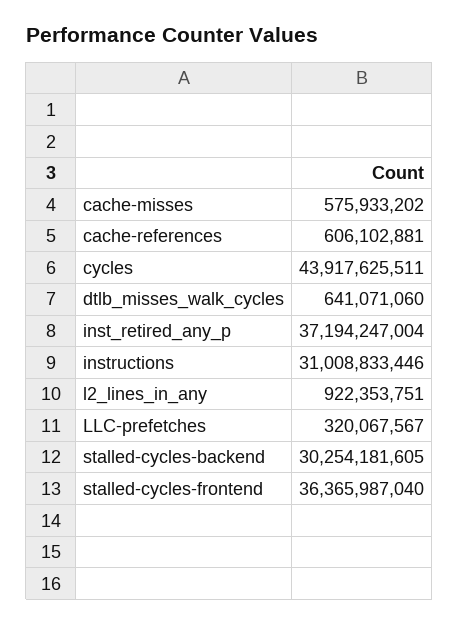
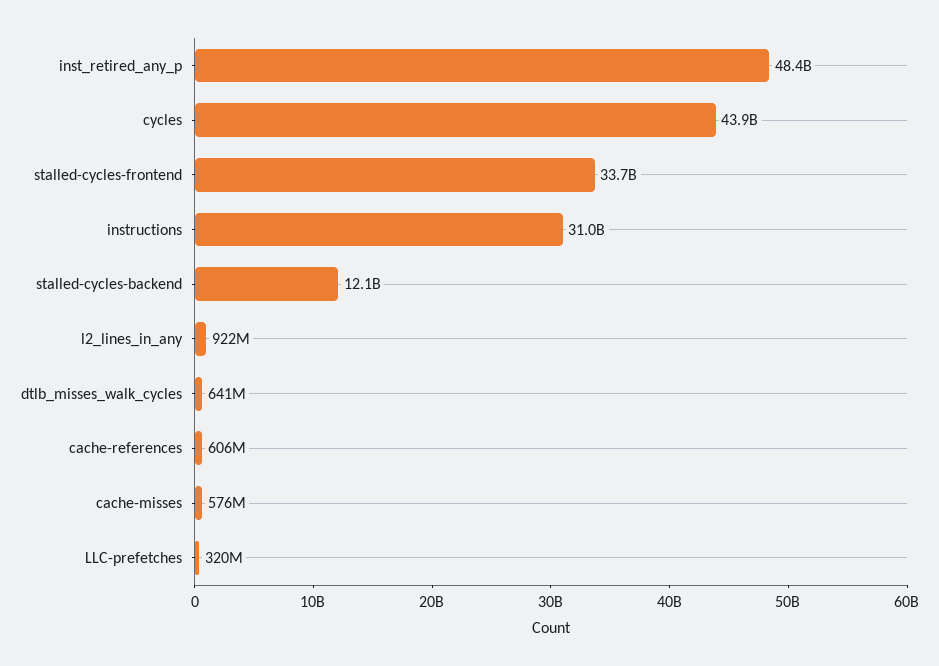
  {
    "cache-misses": 575933202,
    "cache-references": 606102881,
    "cycles": 43917625511,
    "dtlb_misses_walk_cycles": 641071060,
-   "inst_retired_any_p": 37194247004,
+   "inst_retired_any_p": 48400000000,
    "instructions": 31008833446,
    "l2_lines_in_any": 922353751,
    "LLC-prefetches": 320067567,
-   "stalled-cycles-backend": 30254181605,
+   "stalled-cycles-backend": 12100000000,
-   "stalled-cycles-frontend": 36365987040
+   "stalled-cycles-frontend": 33700000000
  }

